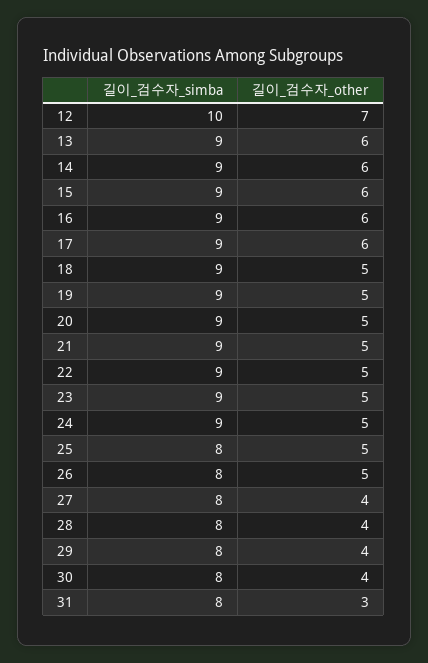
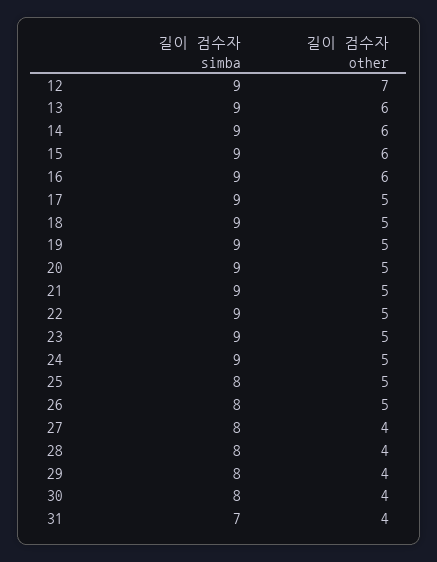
  {
    "길이_검수자_simba": {
-     "12": 10,
+     "12": 9,
      "13": 9,
      "14": 9,
      "15": 9,
      "16": 9,
      "17": 9,
      "18": 9,
      "19": 9,
      "20": 9,
      "21": 9,
      "22": 9,
      "23": 9,
      "24": 9,
      "25": 8,
      "26": 8,
      "27": 8,
      "28": 8,
      "29": 8,
      "30": 8,
-     "31": 8
+     "31": 7
    },
    "길이_검수자_other": {
      "12": 7,
      "13": 6,
      "14": 6,
      "15": 6,
      "16": 6,
-     "17": 6,
+     "17": 5,
      "18": 5,
      "19": 5,
      "20": 5,
      "21": 5,
      "22": 5,
      "23": 5,
      "24": 5,
      "25": 5,
      "26": 5,
      "27": 4,
      "28": 4,
      "29": 4,
      "30": 4,
-     "31": 3
+     "31": 4
    }
  }

